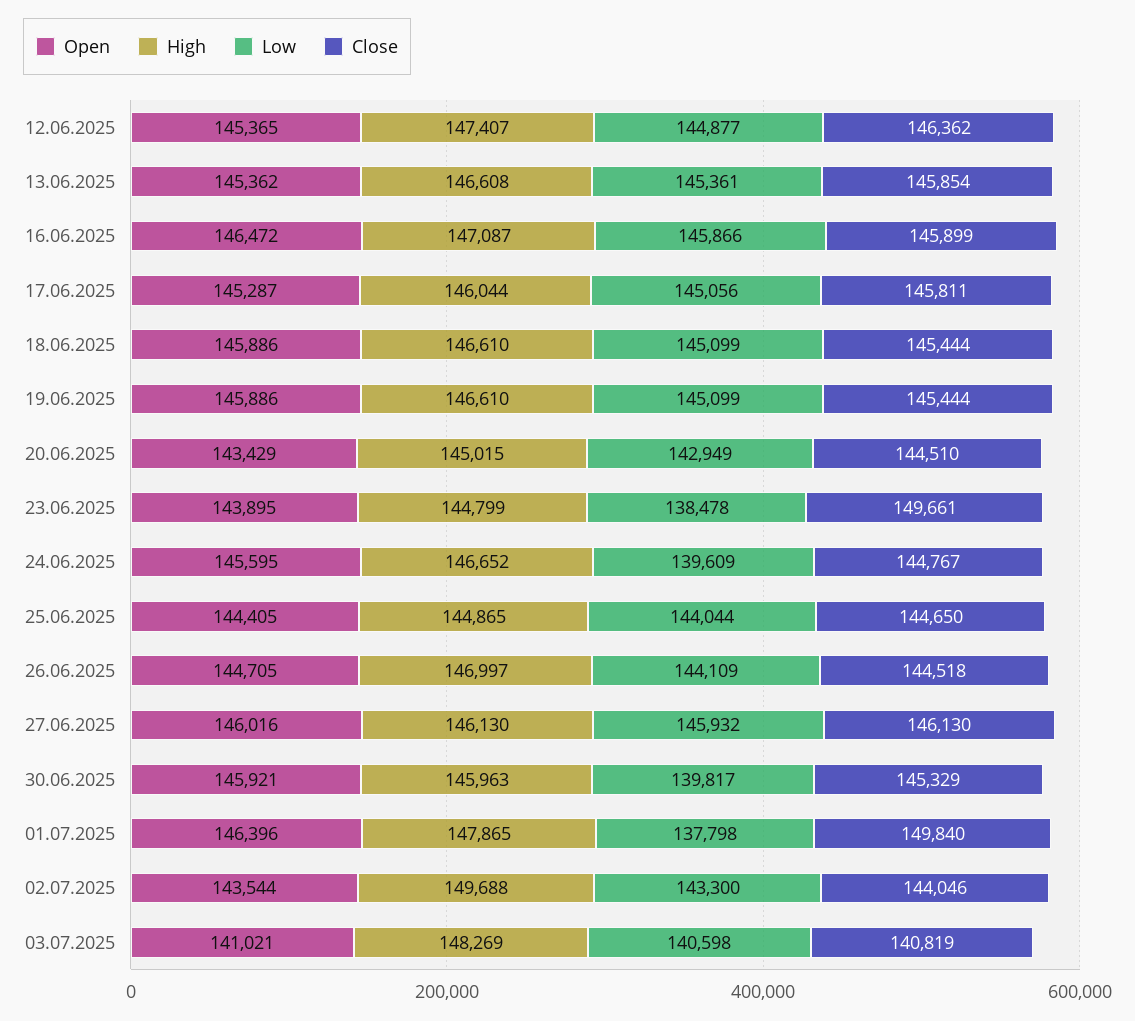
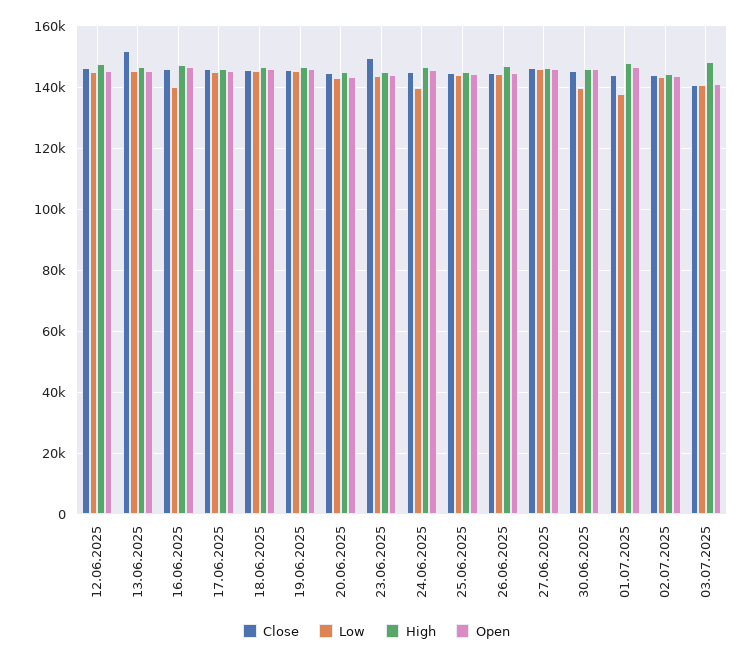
  {
    "Open": {
      "12.06.2025": 145365,
      "13.06.2025": 145362,
      "16.06.2025": 146472,
      "17.06.2025": 145287,
      "18.06.2025": 145886,
      "19.06.2025": 145886,
      "20.06.2025": 143429,
      "23.06.2025": 143895,
      "24.06.2025": 145595,
      "25.06.2025": 144405,
      "26.06.2025": 144705,
      "27.06.2025": 146016,
      "30.06.2025": 145921,
      "01.07.2025": 146396,
      "02.07.2025": 143544,
      "03.07.2025": 141021
    },
    "High": {
      "12.06.2025": 147407,
      "13.06.2025": 146608,
      "16.06.2025": 147087,
      "17.06.2025": 146044,
      "18.06.2025": 146610,
      "19.06.2025": 146610,
      "20.06.2025": 145015,
      "23.06.2025": 144799,
      "24.06.2025": 146652,
      "25.06.2025": 144865,
      "26.06.2025": 146997,
      "27.06.2025": 146130,
      "30.06.2025": 145963,
      "01.07.2025": 147865,
-     "02.07.2025": 149688,
+     "02.07.2025": 144000,
      "03.07.2025": 148269
    },
    "Low": {
      "12.06.2025": 144877,
      "13.06.2025": 145361,
-     "16.06.2025": 145866,
+     "16.06.2025": 140000,
      "17.06.2025": 145056,
      "18.06.2025": 145099,
      "19.06.2025": 145099,
      "20.06.2025": 142949,
-     "23.06.2025": 138478,
+     "23.06.2025": 144000,
      "24.06.2025": 139609,
      "25.06.2025": 144044,
      "26.06.2025": 144109,
      "27.06.2025": 145932,
      "30.06.2025": 139817,
      "01.07.2025": 137798,
      "02.07.2025": 143300,
      "03.07.2025": 140598
    },
    "Close": {
      "12.06.2025": 146362,
-     "13.06.2025": 145854,
+     "13.06.2025": 152000,
      "16.06.2025": 145899,
      "17.06.2025": 145811,
      "18.06.2025": 145444,
      "19.06.2025": 145444,
      "20.06.2025": 144510,
      "23.06.2025": 149661,
      "24.06.2025": 144767,
      "25.06.2025": 144650,
      "26.06.2025": 144518,
      "27.06.2025": 146130,
      "30.06.2025": 145329,
-     "01.07.2025": 149840,
+     "01.07.2025": 144000,
      "02.07.2025": 144046,
      "03.07.2025": 140819
    }
  }

